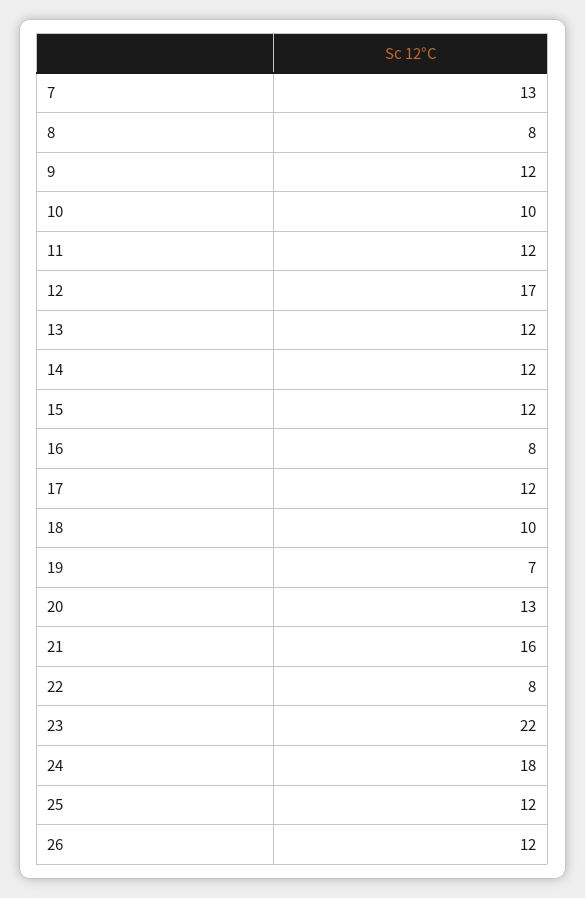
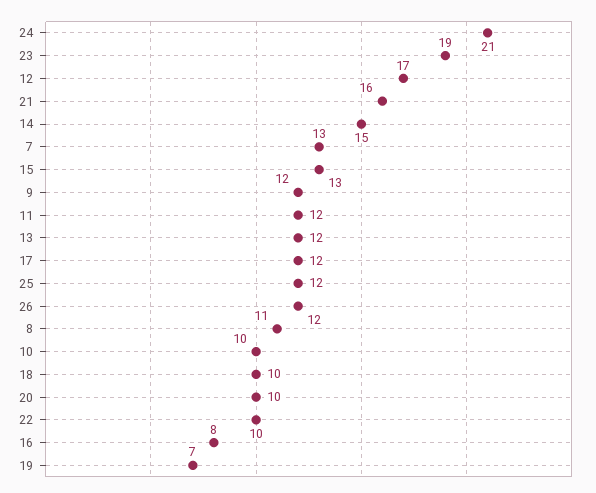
  {
    "7": 13,
-   "8": 8,
+   "8": 11,
    "9": 12,
    "10": 10,
    "11": 12,
    "12": 17,
    "13": 12,
-   "14": 12,
+   "14": 15,
-   "15": 12,
+   "15": 13,
    "16": 8,
    "17": 12,
    "18": 10,
    "19": 7,
-   "20": 13,
+   "20": 10,
    "21": 16,
-   "22": 8,
+   "22": 10,
-   "23": 22,
+   "23": 19,
-   "24": 18,
+   "24": 21,
    "25": 12,
    "26": 12
  }

